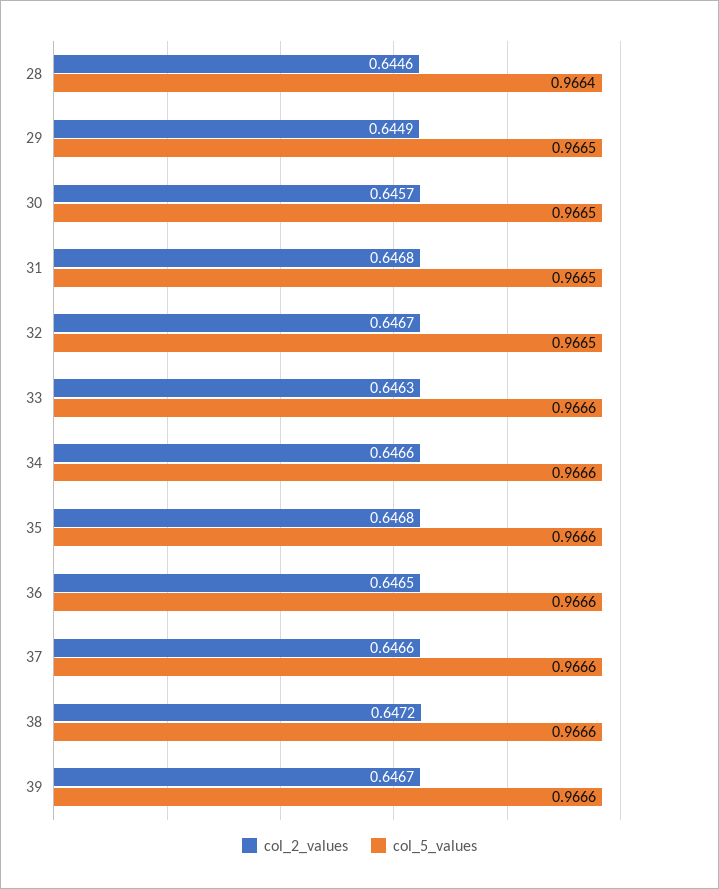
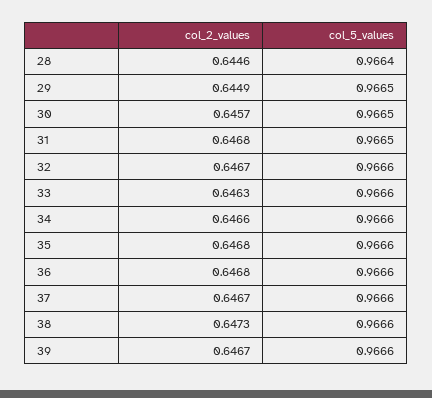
  {
    "col_2_values": {
      "28": 0.6446,
      "29": 0.6449,
      "30": 0.6457,
      "31": 0.6468,
      "32": 0.6467,
      "33": 0.6463,
      "34": 0.6466,
      "35": 0.6468,
-     "36": 0.6465,
+     "36": 0.6468,
-     "37": 0.6466,
+     "37": 0.6467,
-     "38": 0.6472,
+     "38": 0.6473,
      "39": 0.6467
    },
    "col_5_values": {
      "28": 0.9664,
      "29": 0.9665,
      "30": 0.9665,
      "31": 0.9665,
-     "32": 0.9665,
+     "32": 0.9666,
      "33": 0.9666,
      "34": 0.9666,
      "35": 0.9666,
      "36": 0.9666,
      "37": 0.9666,
      "38": 0.9666,
      "39": 0.9666
    }
  }

